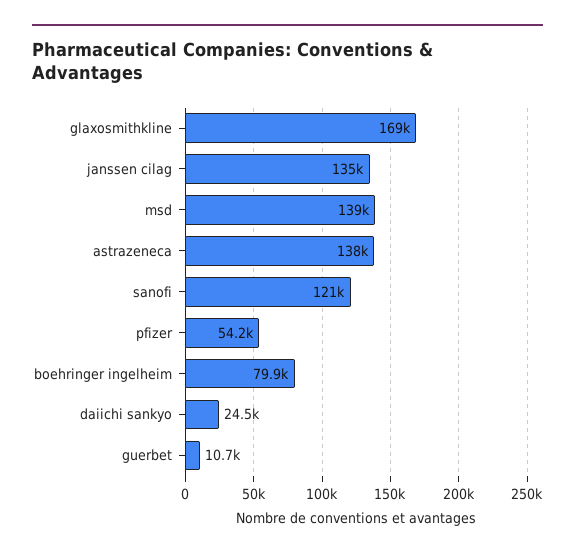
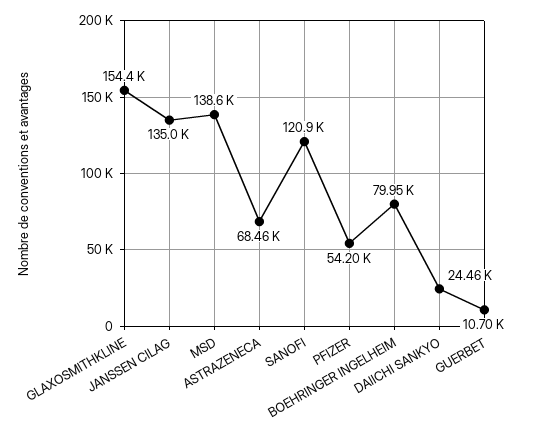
  {
-   "glaxosmithkline": 169000,
+   "glaxosmithkline": 154400,
    "janssen cilag": 135000,
    "msd": 138600,
-   "astrazeneca": 138000,
+   "astrazeneca": 68460,
    "sanofi": 120900,
    "pfizer": 54200,
    "boehringer ingelheim": 79950,
    "daiichi sankyo": 24460,
    "guerbet": 10700
  }

